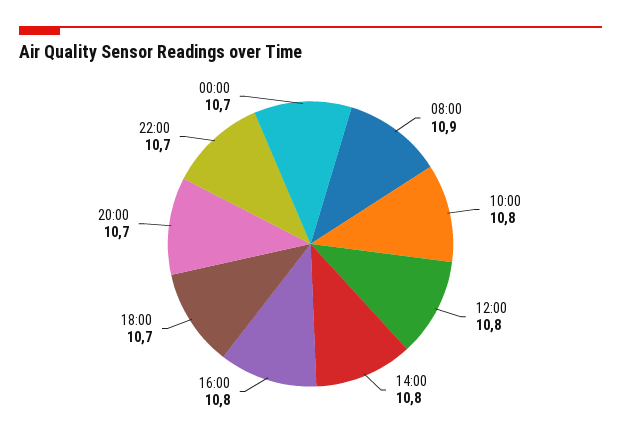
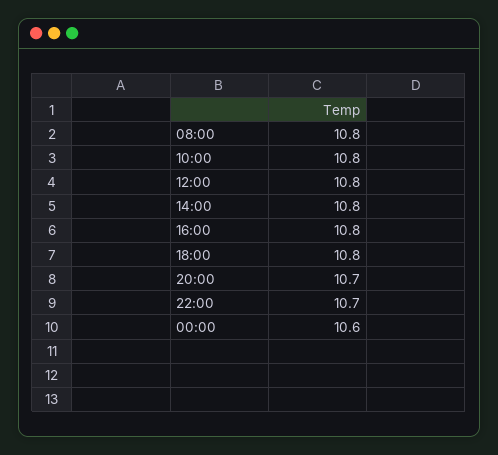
  {
-   "08:00": 10.9,
+   "08:00": 10.8,
    "10:00": 10.8,
    "12:00": 10.8,
    "14:00": 10.8,
    "16:00": 10.8,
-   "18:00": 10.7,
+   "18:00": 10.8,
    "20:00": 10.7,
    "22:00": 10.7,
-   "00:00": 10.7
+   "00:00": 10.6
  }

